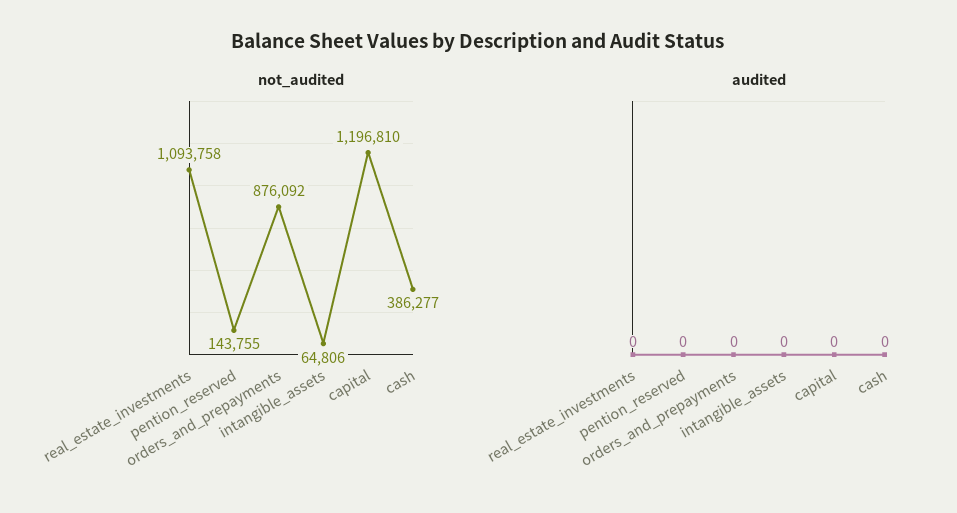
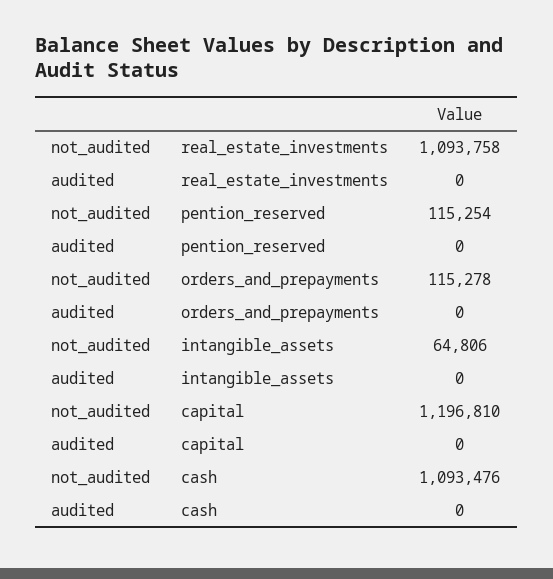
  {
    "not_audited": {
      "real_estate_investments": 1093758,
-     "pention_reserved": 143755,
+     "pention_reserved": 115254,
-     "orders_and_prepayments": 876092,
+     "orders_and_prepayments": 115278,
      "intangible_assets": 64806,
      "capital": 1196810,
-     "cash": 386277
+     "cash": 1093476
    },
    "audited": {
      "real_estate_investments": 0,
      "pention_reserved": 0,
      "orders_and_prepayments": 0,
      "intangible_assets": 0,
      "capital": 0,
      "cash": 0
    }
  }

